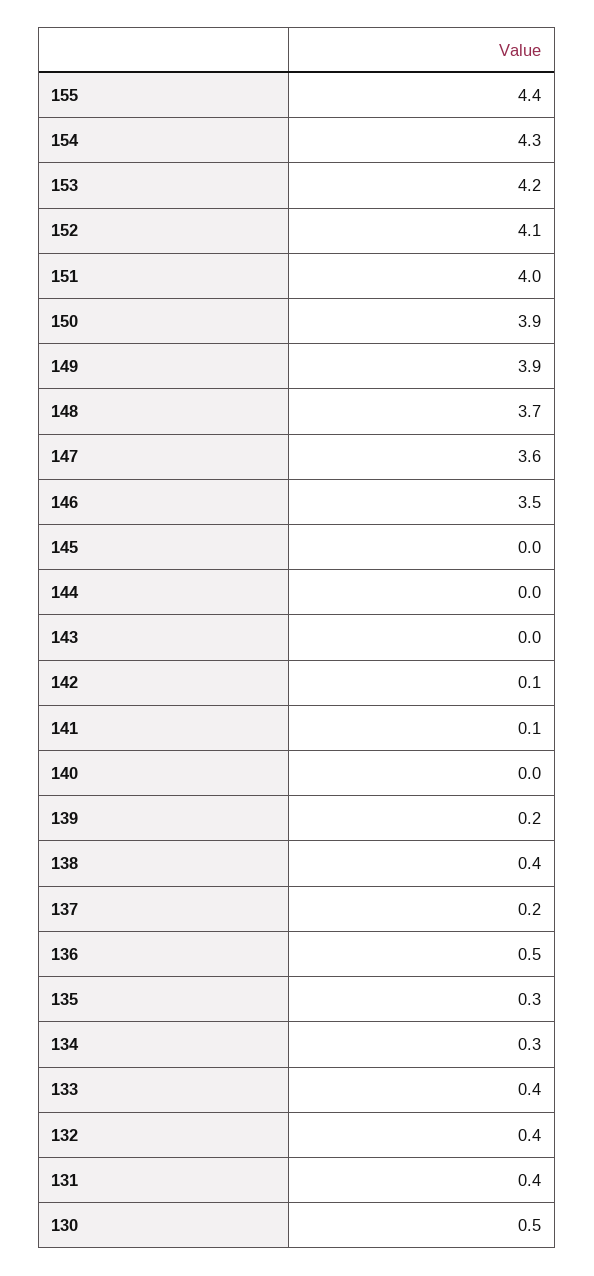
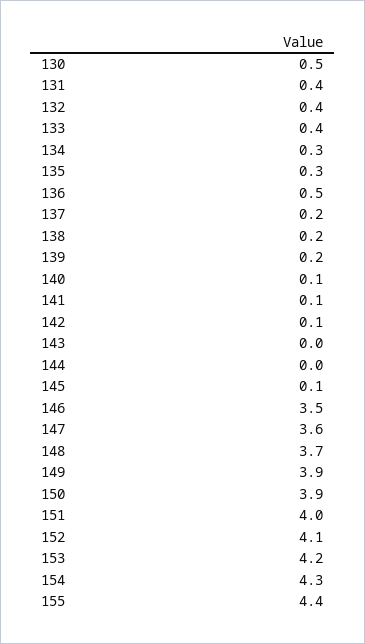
  {
    "155": 4.4,
    "154": 4.3,
    "153": 4.2,
    "152": 4.1,
    "151": 4,
    "150": 3.9,
    "149": 3.9,
    "148": 3.7,
    "147": 3.6,
    "146": 3.5,
-   "145": 0,
+   "145": 0.1,
    "144": 0,
    "143": 0,
    "142": 0.1,
    "141": 0.1,
-   "140": 0,
+   "140": 0.1,
    "139": 0.2,
-   "138": 0.4,
+   "138": 0.2,
    "137": 0.2,
    "136": 0.5,
    "135": 0.3,
    "134": 0.3,
    "133": 0.4,
    "132": 0.4,
    "131": 0.4,
    "130": 0.5
  }

